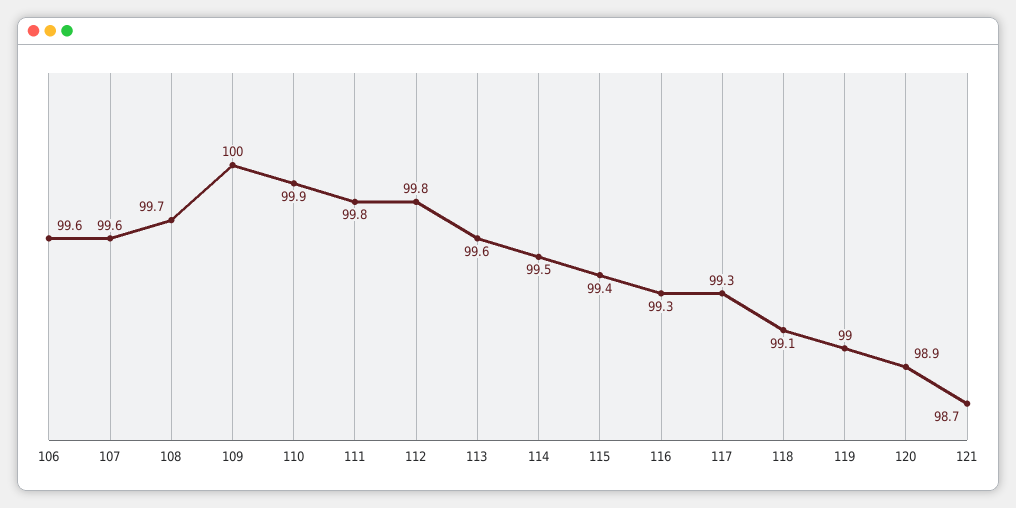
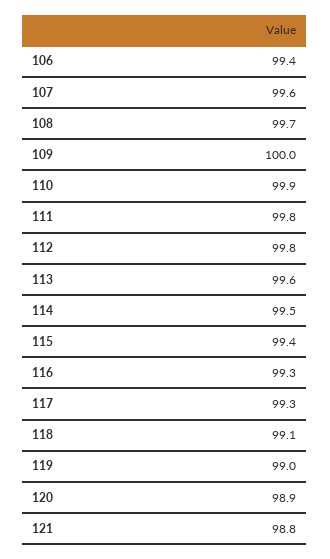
  {
-   "106": 99.6,
+   "106": 99.4,
    "107": 99.6,
    "108": 99.7,
    "109": 100,
    "110": 99.9,
    "111": 99.8,
    "112": 99.8,
    "113": 99.6,
    "114": 99.5,
    "115": 99.4,
    "116": 99.3,
    "117": 99.3,
    "118": 99.1,
    "119": 99,
    "120": 98.9,
-   "121": 98.7
+   "121": 98.8
  }

